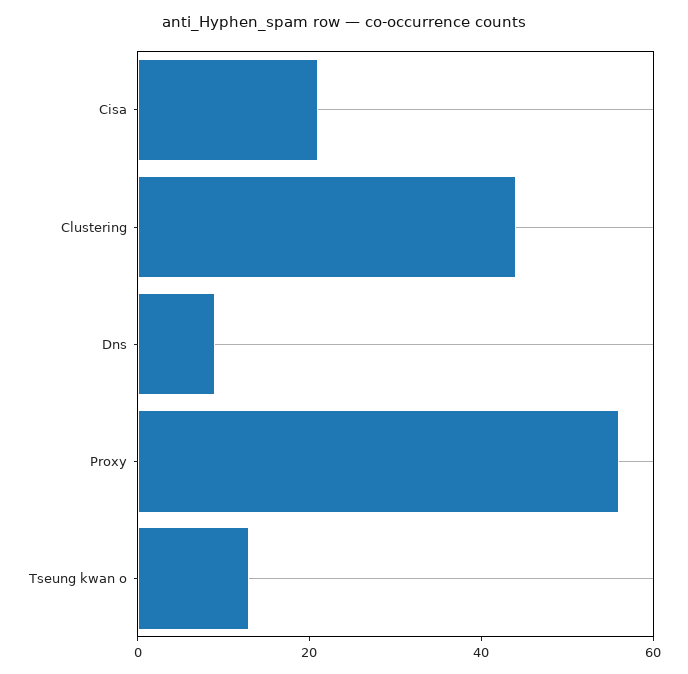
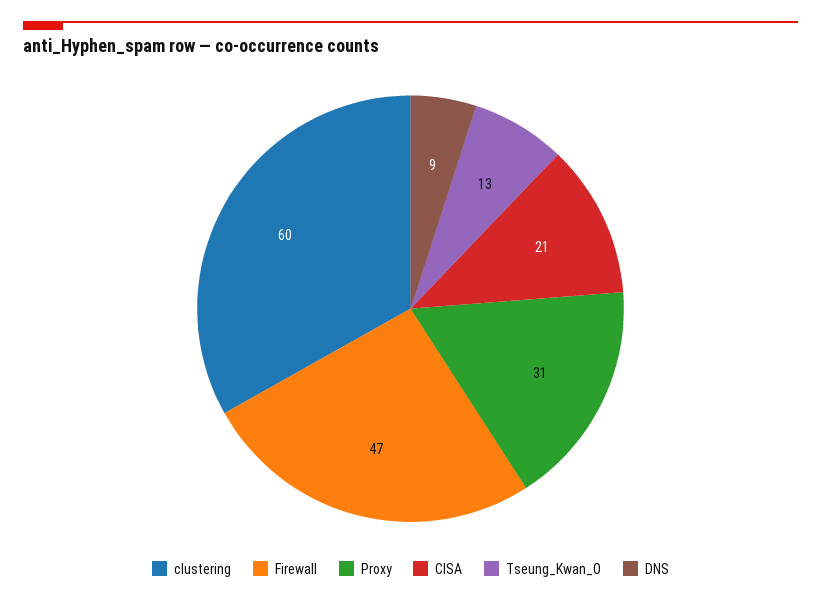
  {
    "Cisa": 21,
-   "Clustering": 45,
+   "Clustering": 60,
    "Dns": 9,
-   "Proxy": 55,
+   "Proxy": 31,
-   "Tseung kwan o": 13
+   "Tseung kwan o": 13,
+   "Firewall": 47
  }

